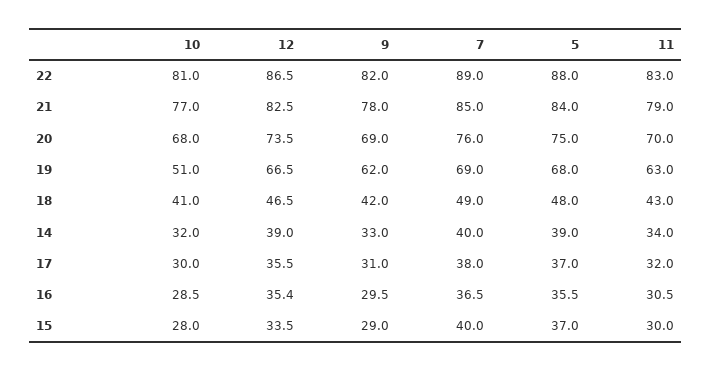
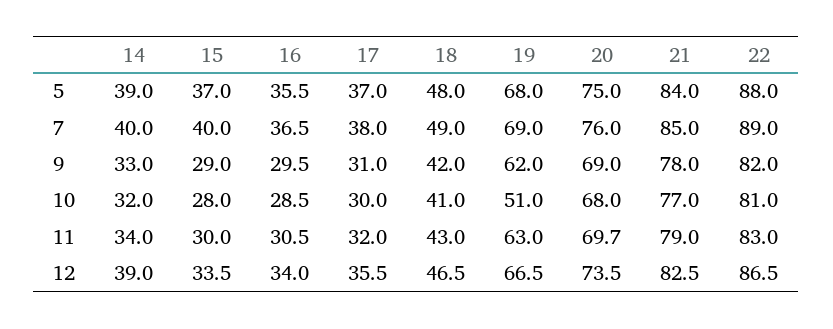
  {
    "10": {
      "22": 81,
      "21": 77,
      "20": 68,
      "19": 51,
      "18": 41,
      "14": 32,
      "17": 30,
      "16": 28.5,
      "15": 28
    },
    "12": {
      "22": 86.5,
      "21": 82.5,
      "20": 73.5,
      "19": 66.5,
      "18": 46.5,
      "14": 39,
      "17": 35.5,
-     "16": 35.4,
+     "16": 34,
      "15": 33.5
    },
    "9": {
      "22": 82,
      "21": 78,
      "20": 69,
      "19": 62,
      "18": 42,
      "14": 33,
      "17": 31,
      "16": 29.5,
      "15": 29
    },
    "7": {
      "22": 89,
      "21": 85,
      "20": 76,
      "19": 69,
      "18": 49,
      "14": 40,
      "17": 38,
      "16": 36.5,
      "15": 40
    },
    "5": {
      "22": 88,
      "21": 84,
      "20": 75,
      "19": 68,
      "18": 48,
      "14": 39,
      "17": 37,
      "16": 35.5,
      "15": 37
    },
    "11": {
      "22": 83,
      "21": 79,
-     "20": 70,
+     "20": 69.7,
      "19": 63,
      "18": 43,
      "14": 34,
      "17": 32,
      "16": 30.5,
      "15": 30
    }
  }

